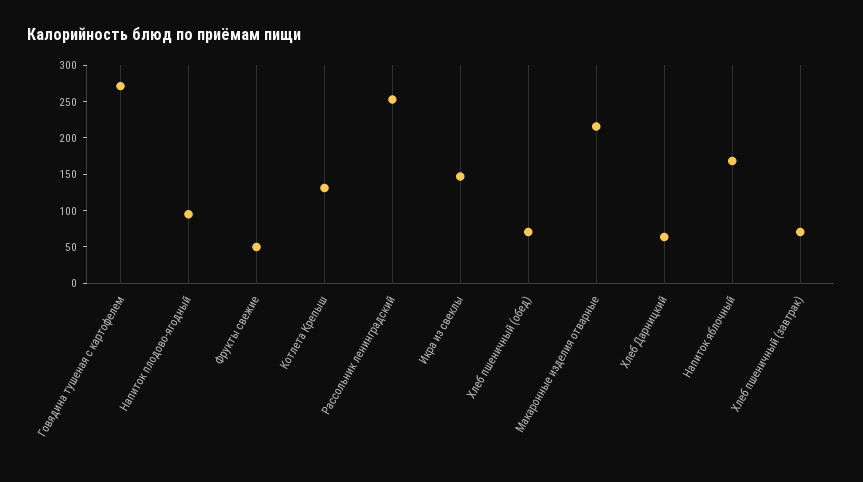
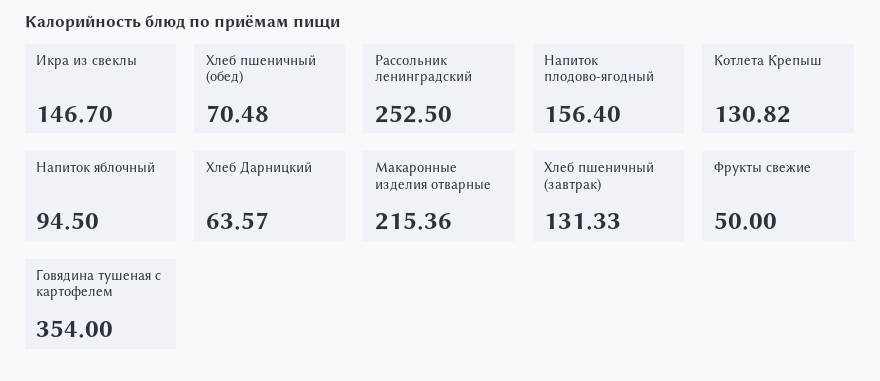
  {
-   "Говядина тушеная с картофелем": 275,
+   "Говядина тушеная с картофелем": 354,
-   "Напиток плодово-ягодный": 100,
+   "Напиток плодово-ягодный": 156.4,
    "Фрукты свежие": 50,
    "Котлета Крепыш": 130.82,
    "Рассольник ленинградский": 252.5,
    "Икра из свеклы": 146.7,
    "Хлеб пшеничный (обед)": 70.48,
    "Макаронные изделия отварные": 215.36,
    "Хлеб Дарницкий": 63.57,
-   "Напиток яблочный": 175,
+   "Напиток яблочный": 94.5,
-   "Хлеб пшеничный (завтрак)": 75
+   "Хлеб пшеничный (завтрак)": 131.33
  }

